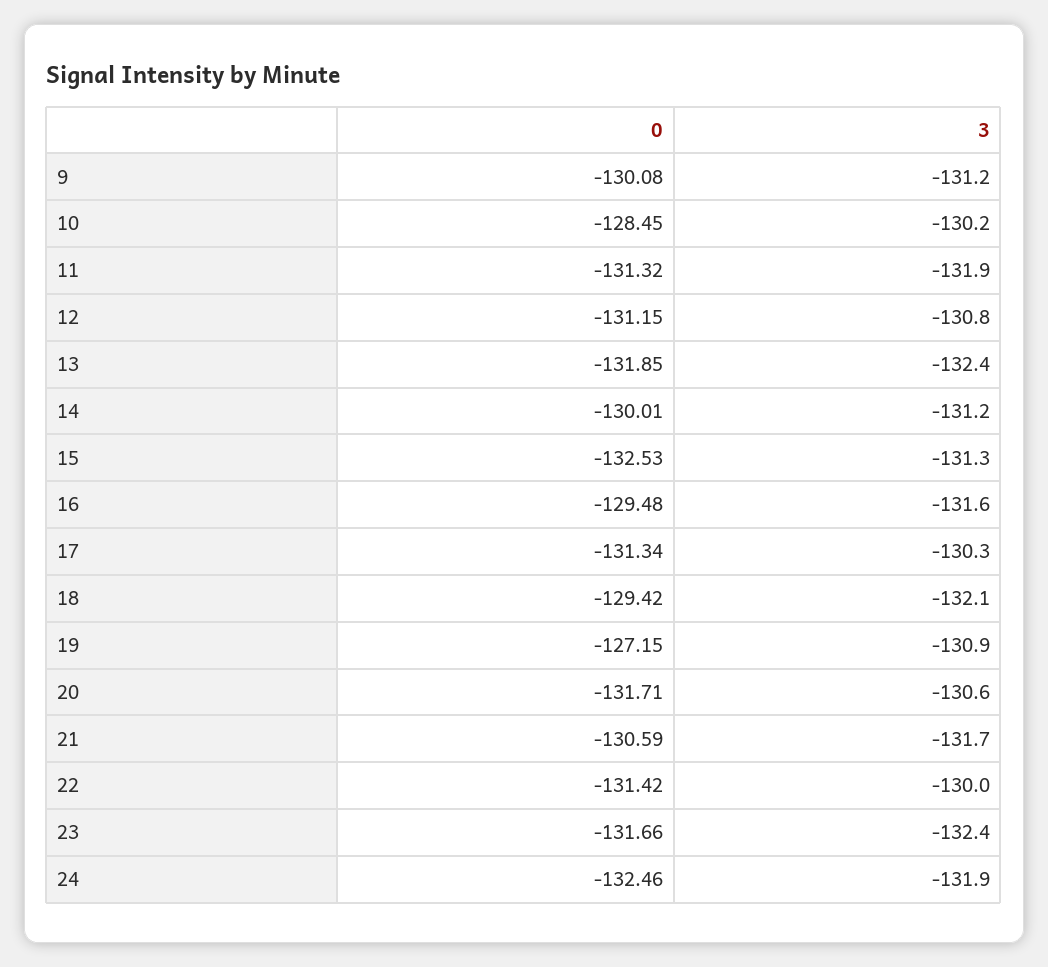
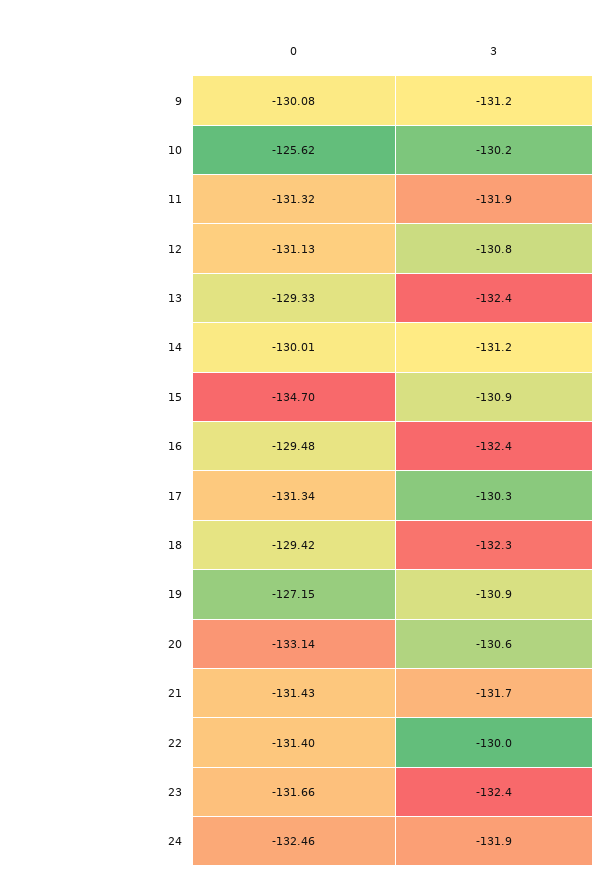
  {
    "0": {
      "9": -130.08,
-     "10": -128.45,
+     "10": -125.62,
      "11": -131.32,
-     "12": -131.15,
+     "12": -131.13,
-     "13": -131.85,
+     "13": -129.33,
      "14": -130.01,
-     "15": -132.53,
+     "15": -134.7,
      "16": -129.48,
      "17": -131.34,
      "18": -129.42,
      "19": -127.15,
-     "20": -131.71,
+     "20": -133.14,
-     "21": -130.59,
+     "21": -131.43,
-     "22": -131.42,
+     "22": -131.4,
      "23": -131.66,
      "24": -132.46
    },
    "3": {
      "9": -131.2,
      "10": -130.2,
      "11": -131.9,
      "12": -130.8,
      "13": -132.4,
      "14": -131.2,
-     "15": -131.3,
+     "15": -130.9,
-     "16": -131.6,
+     "16": -132.4,
      "17": -130.3,
-     "18": -132.1,
+     "18": -132.3,
      "19": -130.9,
      "20": -130.6,
      "21": -131.7,
      "22": -130,
      "23": -132.4,
      "24": -131.9
    }
  }

